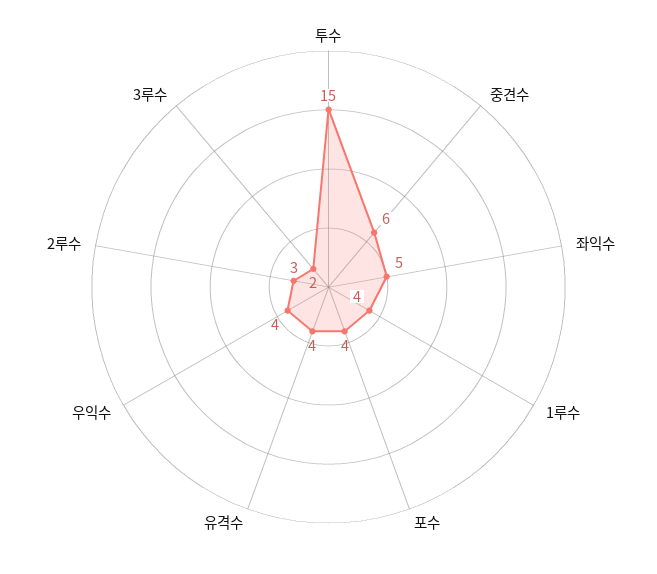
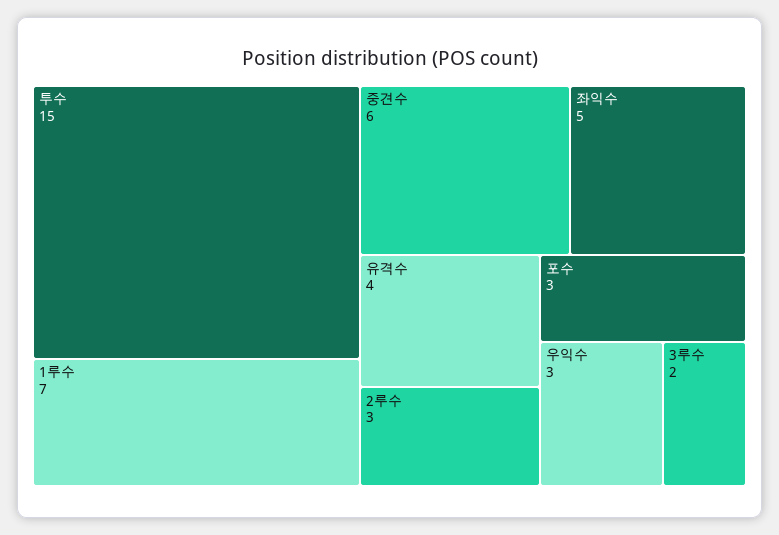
  {
    "투수": 15,
    "중견수": 6,
    "좌익수": 5,
-   "1루수": 4,
+   "1루수": 7,
-   "포수": 4,
+   "포수": 3,
    "유격수": 4,
-   "우익수": 4,
+   "우익수": 3,
    "2루수": 3,
    "3루수": 2
  }

